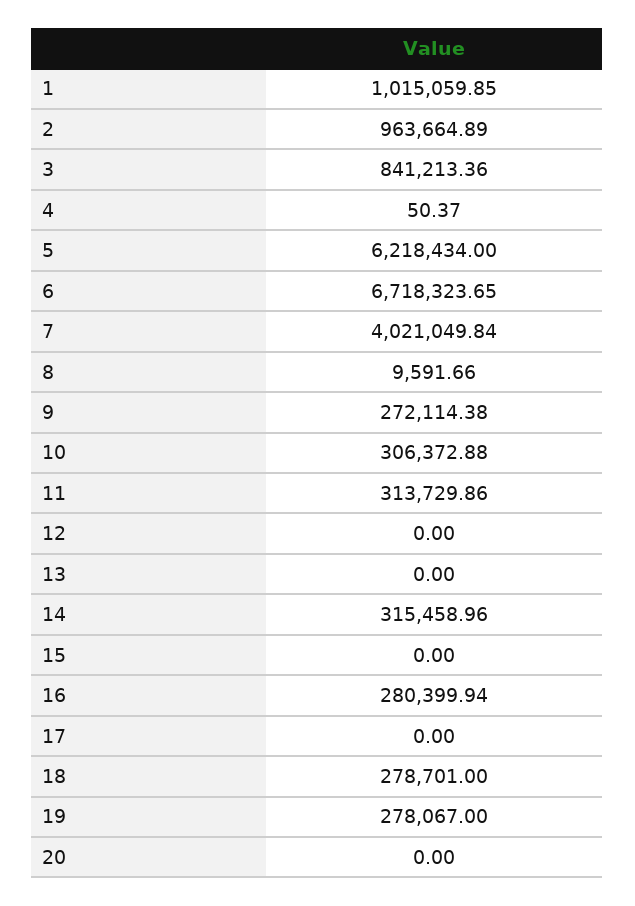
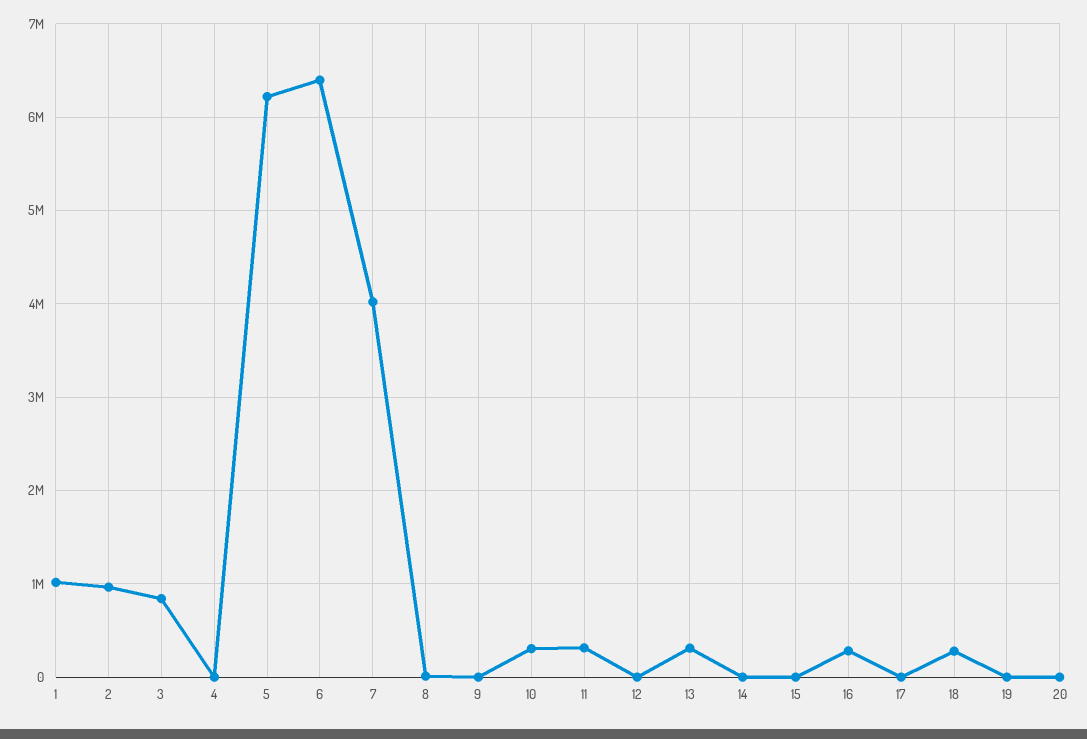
  {
    "1": 1015059.85,
    "2": 963664.89,
    "3": 841213.36,
    "4": 50.37,
    "5": 6218434,
-   "6": 6718323.65,
+   "6": 6400000,
    "7": 4021049.84,
    "8": 9591.66,
-   "9": 272114.38,
+   "9": 0,
    "10": 306372.88,
    "11": 313729.86,
    "12": 0,
-   "13": 0,
+   "13": 300000,
-   "14": 315458.96,
+   "14": 0,
    "15": 0,
    "16": 280399.94,
    "17": 0,
    "18": 278701,
-   "19": 278067,
+   "19": 0,
    "20": 0
  }

